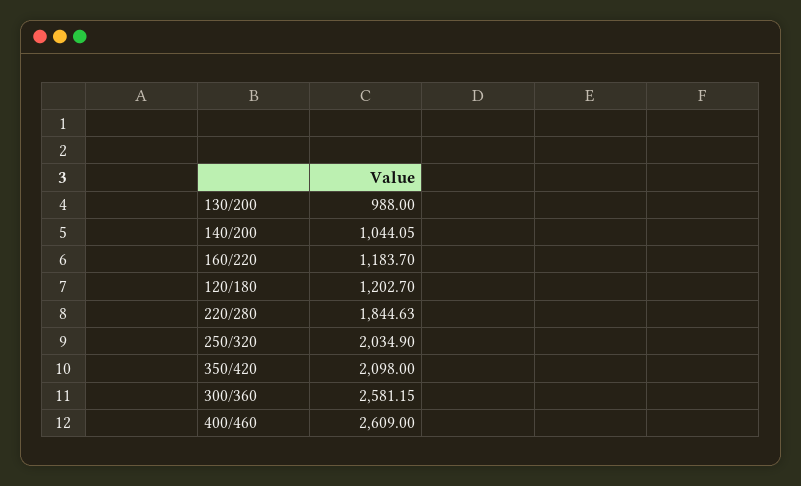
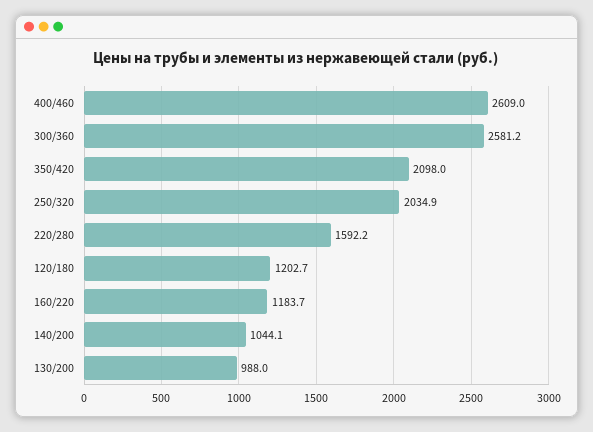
  {
    "130/200": 988,
    "140/200": 1044.05,
    "160/220": 1183.7,
    "120/180": 1202.7,
-   "220/280": 1844.63,
+   "220/280": 1592.2,
    "250/320": 2034.9,
    "350/420": 2098,
    "300/360": 2581.15,
    "400/460": 2609
  }

